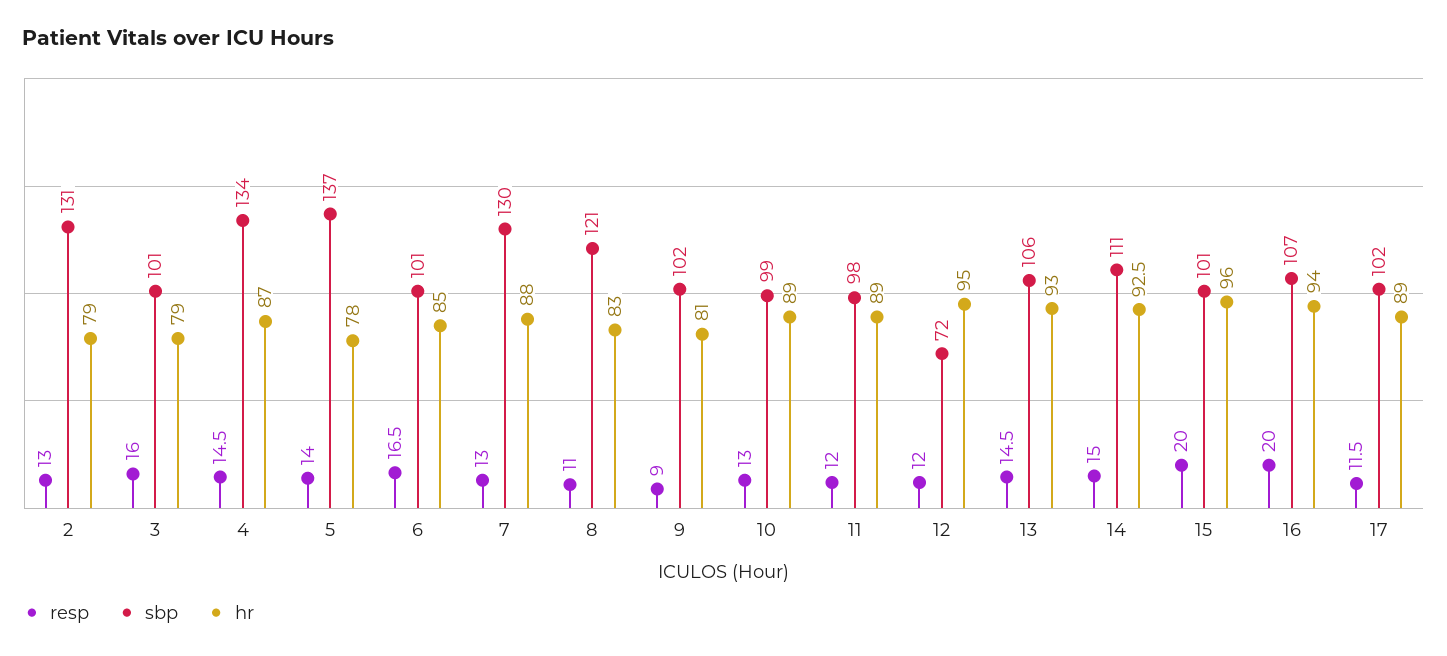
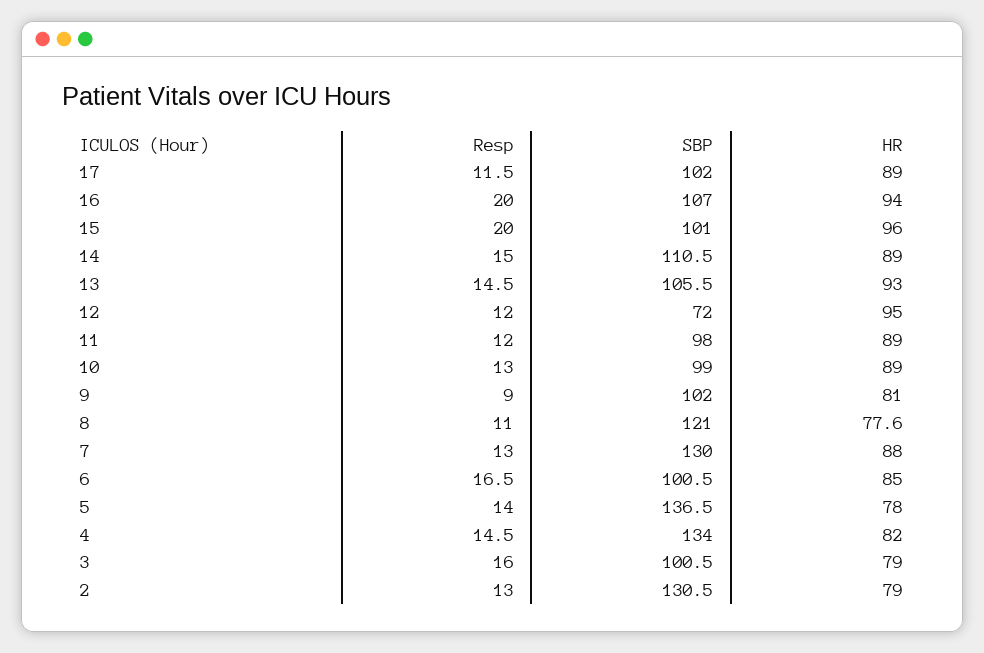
  {
    "resp": {
      "2": 13,
      "3": 16,
      "4": 14.5,
      "5": 14,
      "6": 16.5,
      "7": 13,
      "8": 11,
      "9": 9,
      "10": 13,
      "11": 12,
      "12": 12,
      "13": 14.5,
      "14": 15,
      "15": 20,
      "16": 20,
      "17": 11.5
    },
    "sbp": {
      "2": 130.5,
      "3": 100.5,
      "4": 134,
      "5": 136.5,
      "6": 100.5,
      "7": 130,
      "8": 121,
      "9": 102,
      "10": 99,
      "11": 98,
      "12": 72,
      "13": 105.5,
      "14": 110.5,
      "15": 101,
      "16": 107,
      "17": 102
    },
    "hr": {
      "2": 79,
      "3": 79,
-     "4": 87,
+     "4": 82,
      "5": 78,
      "6": 85,
      "7": 88,
-     "8": 83,
+     "8": 77.6,
      "9": 81,
      "10": 89,
      "11": 89,
      "12": 95,
      "13": 93,
-     "14": 92.5,
+     "14": 89,
      "15": 96,
      "16": 94,
      "17": 89
    }
  }

